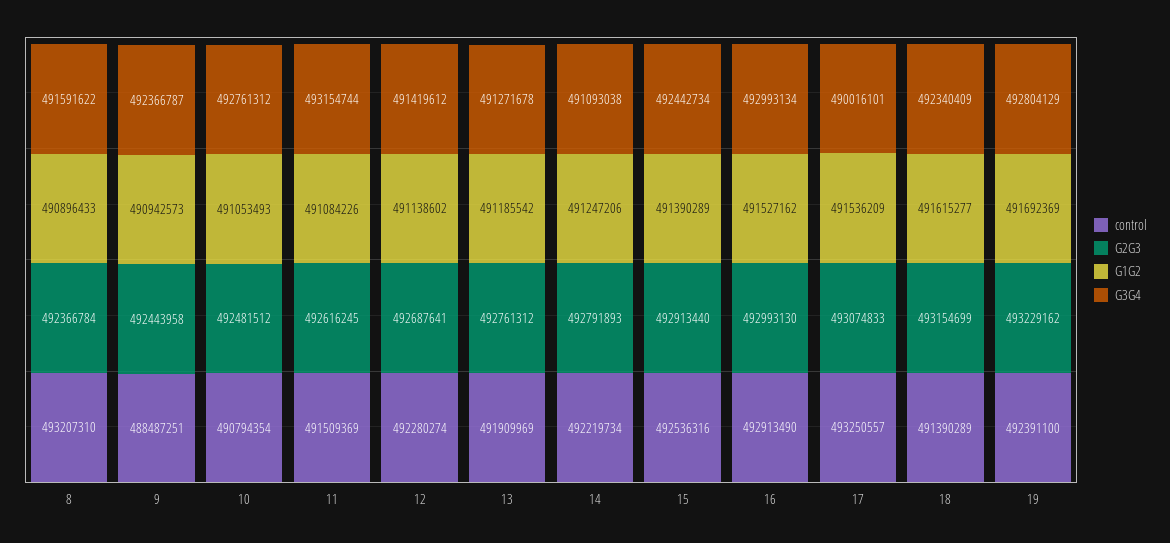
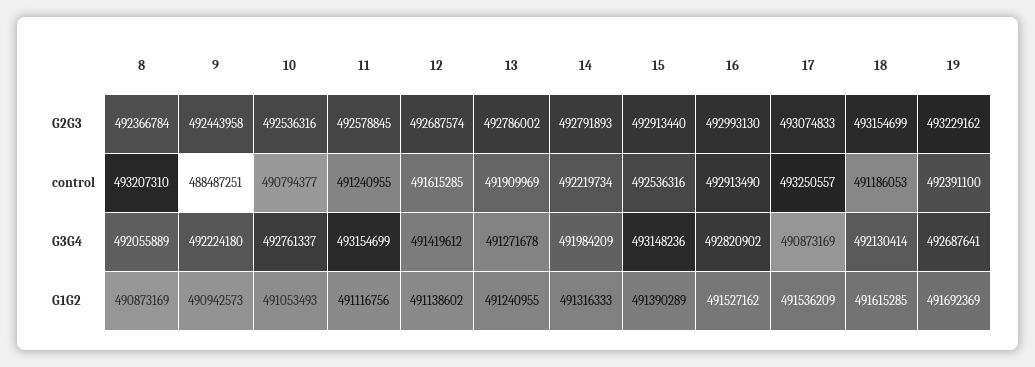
  {
    "control": {
      "8": 493207310,
      "9": 488487251,
-     "10": 490794354,
+     "10": 490794377,
-     "11": 491509369,
+     "11": 491240955,
-     "12": 492280274,
+     "12": 491615285,
      "13": 491909969,
      "14": 492219734,
      "15": 492536316,
      "16": 492913490,
      "17": 493250557,
-     "18": 491390289,
+     "18": 491186053,
      "19": 492391100
    },
    "G2G3": {
      "8": 492366784,
      "9": 492443958,
-     "10": 492481512,
+     "10": 492536316,
-     "11": 492616245,
+     "11": 492578845,
-     "12": 492687641,
+     "12": 492687574,
-     "13": 492761312,
+     "13": 492786002,
      "14": 492791893,
      "15": 492913440,
      "16": 492993130,
      "17": 493074833,
      "18": 493154699,
      "19": 493229162
    },
    "G1G2": {
-     "8": 490896433,
+     "8": 490873169,
      "9": 490942573,
      "10": 491053493,
-     "11": 491084226,
+     "11": 491116756,
      "12": 491138602,
-     "13": 491185542,
+     "13": 491240955,
-     "14": 491247206,
+     "14": 491316333,
      "15": 491390289,
      "16": 491527162,
      "17": 491536209,
-     "18": 491615277,
+     "18": 491615285,
      "19": 491692369
    },
    "G3G4": {
-     "8": 491591622,
+     "8": 492055889,
-     "9": 492366787,
+     "9": 492224180,
-     "10": 492761312,
+     "10": 492761337,
-     "11": 493154744,
+     "11": 493154699,
      "12": 491419612,
      "13": 491271678,
-     "14": 491093038,
+     "14": 491984209,
-     "15": 492442734,
+     "15": 493148236,
-     "16": 492993134,
+     "16": 492820902,
-     "17": 490016101,
+     "17": 490873169,
-     "18": 492340409,
+     "18": 492130414,
-     "19": 492804129
+     "19": 492687641
    }
  }

